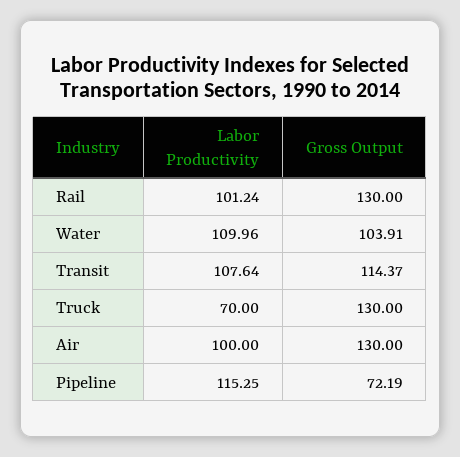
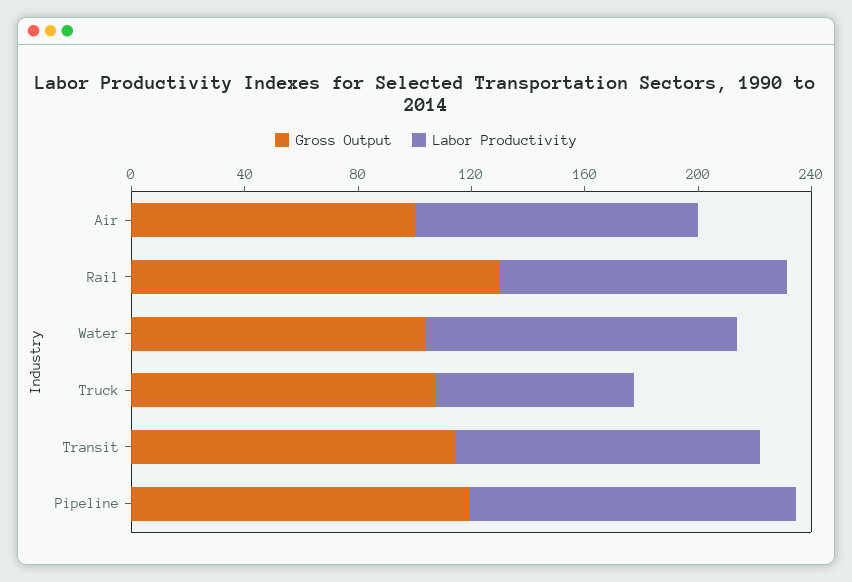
  {
    "Labor Productivity": {
      "Rail": 101.24,
      "Water": 109.96,
      "Transit": 107.64,
      "Truck": 70,
      "Air": 100,
      "Pipeline": 115.25
    },
    "Gross Output": {
      "Rail": 130,
      "Water": 103.91,
      "Transit": 114.37,
-     "Truck": 130,
+     "Truck": 110,
-     "Air": 130,
+     "Air": 100,
-     "Pipeline": 72.19
+     "Pipeline": 120
    }
  }

